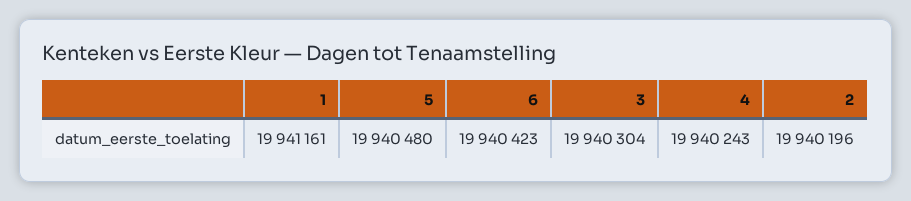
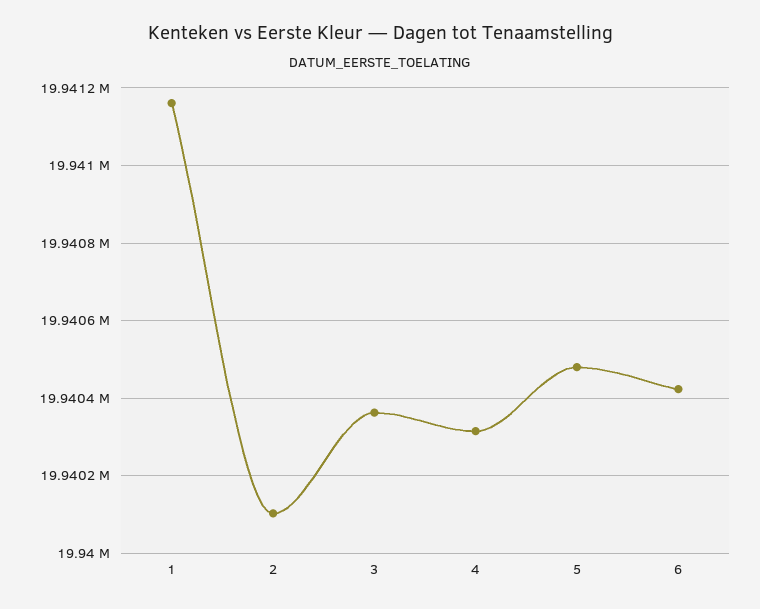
  {
    "1": 19941161,
    "5": 19940480,
    "6": 19940423,
-   "3": 19940304,
+   "3": 19940360,
-   "4": 19940243,
+   "4": 19940320,
-   "2": 19940196
+   "2": 19940100
  }

